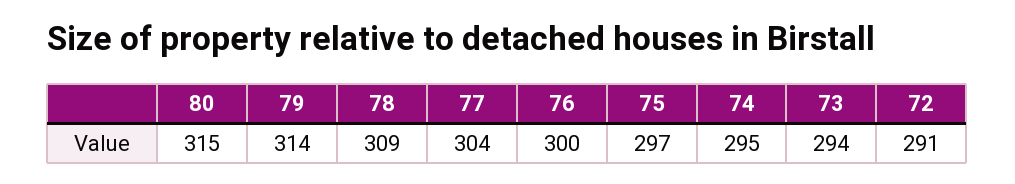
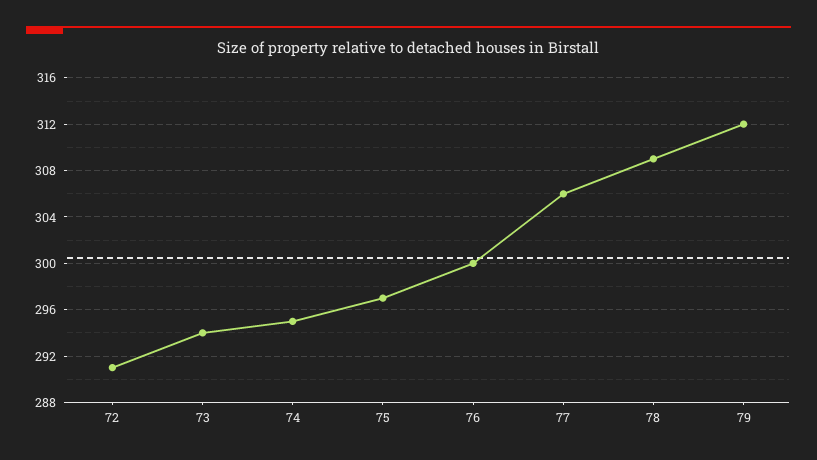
  {
-   "80": 315,
-   "79": 314,
+   "79": 312,
    "78": 309,
-   "77": 304,
+   "77": 306,
    "76": 300,
    "75": 297,
    "74": 295,
    "73": 294,
    "72": 291
  }

